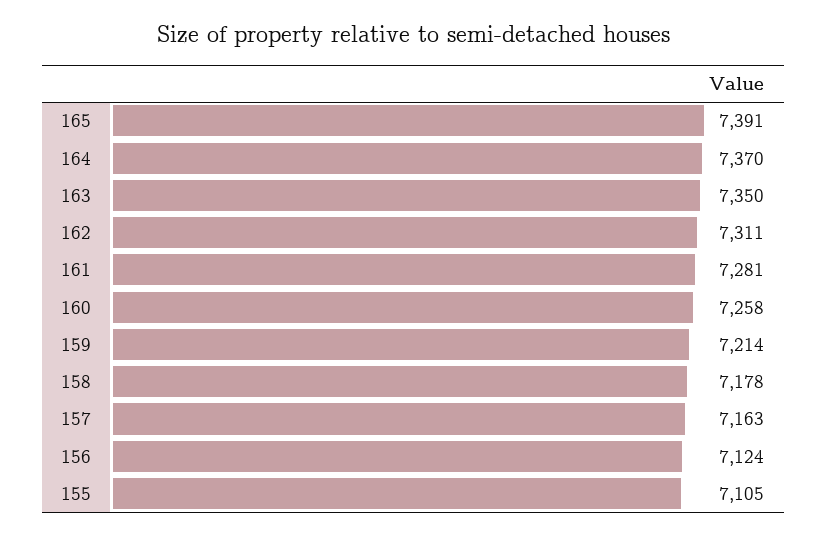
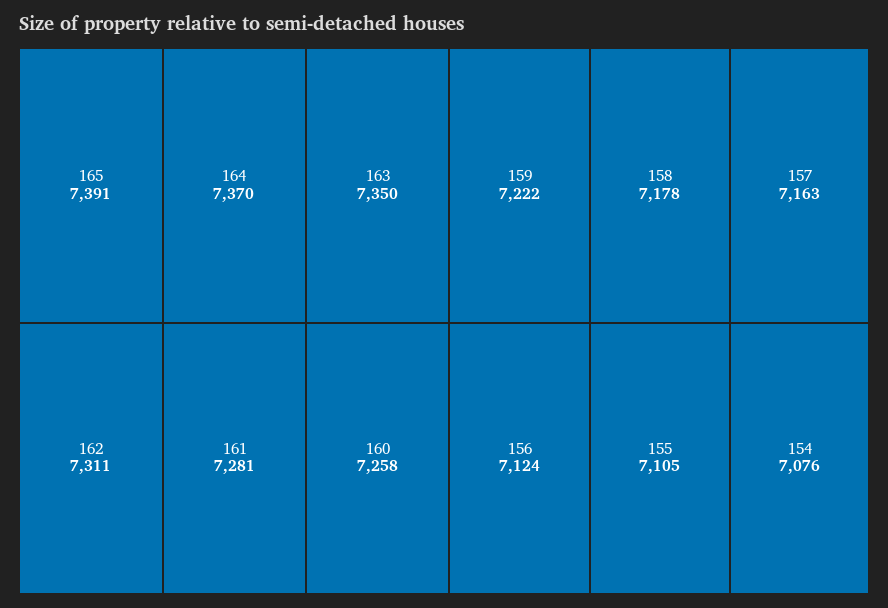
  {
    "165": 7391,
    "164": 7370,
    "163": 7350,
    "162": 7311,
    "161": 7281,
    "160": 7258,
-   "159": 7214,
+   "159": 7222,
    "158": 7178,
    "157": 7163,
    "156": 7124,
-   "155": 7105
+   "155": 7105,
+   "154": 7076
  }

